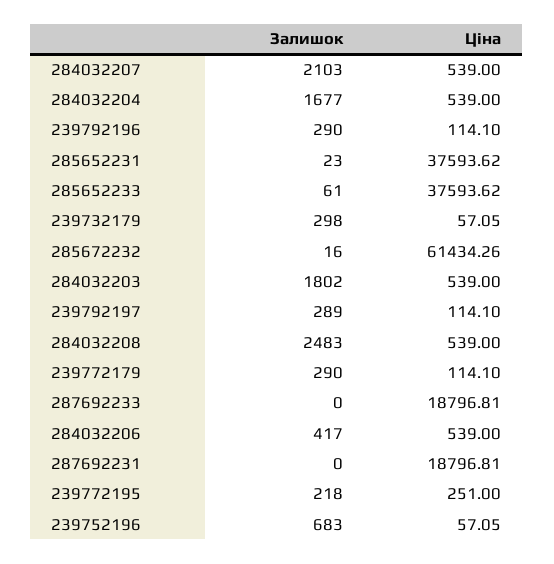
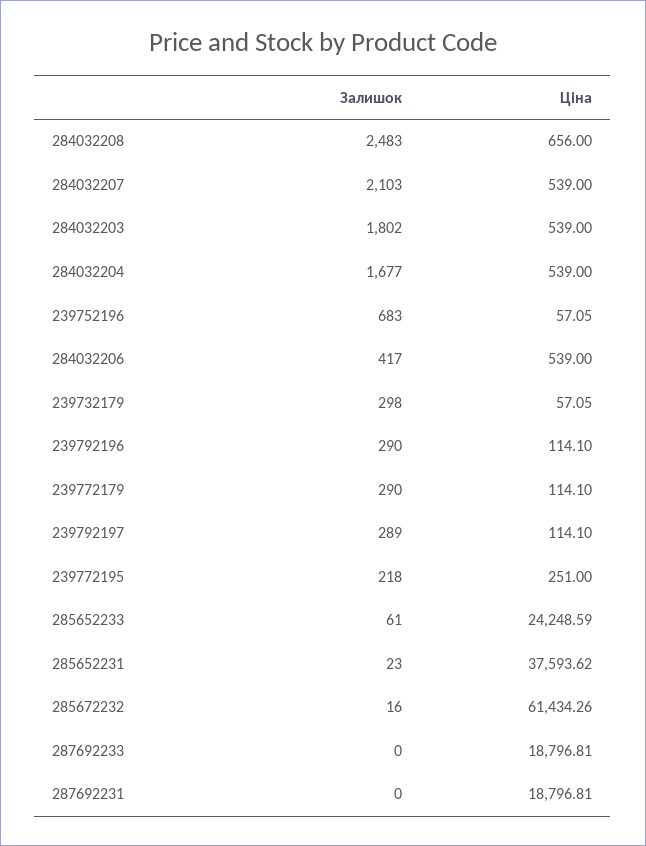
  {
    "Залишок": {
      "284032207": 2103,
      "284032204": 1677,
      "239792196": 290,
      "285652231": 23,
      "285652233": 61,
      "239732179": 298,
      "285672232": 16,
      "284032203": 1802,
      "239792197": 289,
      "284032208": 2483,
      "239772179": 290,
      "287692233": 0,
      "284032206": 417,
      "287692231": 0,
      "239772195": 218,
      "239752196": 683
    },
    "Ціна": {
      "284032207": 539,
      "284032204": 539,
      "239792196": 114.1,
      "285652231": 37593.62,
-     "285652233": 37593.62,
+     "285652233": 24248.59,
      "239732179": 57.05,
      "285672232": 61434.26,
      "284032203": 539,
      "239792197": 114.1,
-     "284032208": 539,
+     "284032208": 656,
      "239772179": 114.1,
      "287692233": 18796.81,
      "284032206": 539,
      "287692231": 18796.81,
      "239772195": 251,
      "239752196": 57.05
    }
  }

